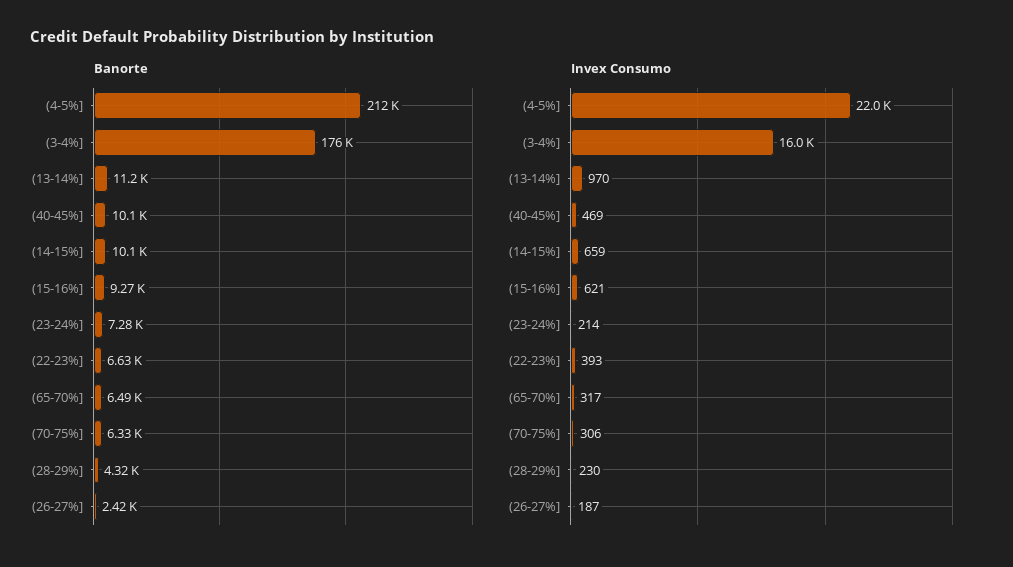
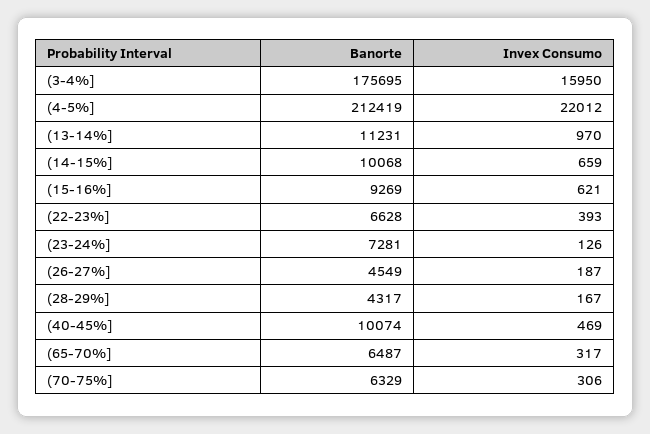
  {
    "Banorte": {
      "(4-5%]": 212419,
      "(3-4%]": 175695,
      "(13-14%]": 11231,
      "(40-45%]": 10074,
      "(14-15%]": 10068,
      "(15-16%]": 9269,
      "(23-24%]": 7281,
      "(22-23%]": 6628,
      "(65-70%]": 6487,
      "(70-75%]": 6329,
      "(28-29%]": 4317,
-     "(26-27%]": 2420
+     "(26-27%]": 4549
    },
    "Invex Consumo": {
      "(4-5%]": 22012,
      "(3-4%]": 15950,
      "(13-14%]": 970,
      "(40-45%]": 469,
      "(14-15%]": 659,
      "(15-16%]": 621,
-     "(23-24%]": 214,
+     "(23-24%]": 126,
      "(22-23%]": 393,
      "(65-70%]": 317,
      "(70-75%]": 306,
-     "(28-29%]": 230,
+     "(28-29%]": 167,
      "(26-27%]": 187
    }
  }

